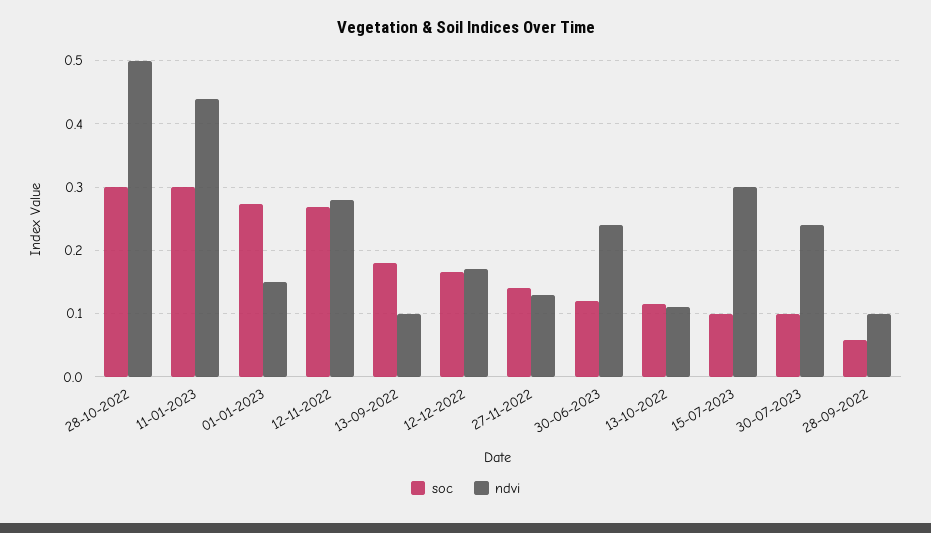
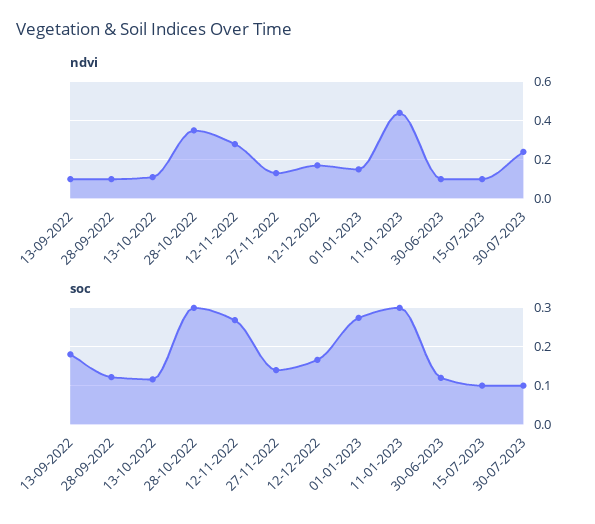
  {
    "soc": {
      "28-10-2022": 0.3,
      "11-01-2023": 0.3,
      "01-01-2023": 0.27,
      "12-11-2022": 0.27,
      "13-09-2022": 0.18,
      "12-12-2022": 0.17,
      "27-11-2022": 0.14,
      "30-06-2023": 0.12,
      "13-10-2022": 0.12,
      "15-07-2023": 0.1,
      "30-07-2023": 0.1,
-     "28-09-2022": 0.06
+     "28-09-2022": 0.12
    },
    "ndvi": {
-     "28-10-2022": 0.5,
+     "28-10-2022": 0.35,
      "11-01-2023": 0.44,
      "01-01-2023": 0.15,
      "12-11-2022": 0.28,
      "13-09-2022": 0.1,
      "12-12-2022": 0.17,
      "27-11-2022": 0.13,
-     "30-06-2023": 0.24,
+     "30-06-2023": 0.1,
      "13-10-2022": 0.11,
-     "15-07-2023": 0.3,
+     "15-07-2023": 0.1,
      "30-07-2023": 0.24,
      "28-09-2022": 0.1
    }
  }

